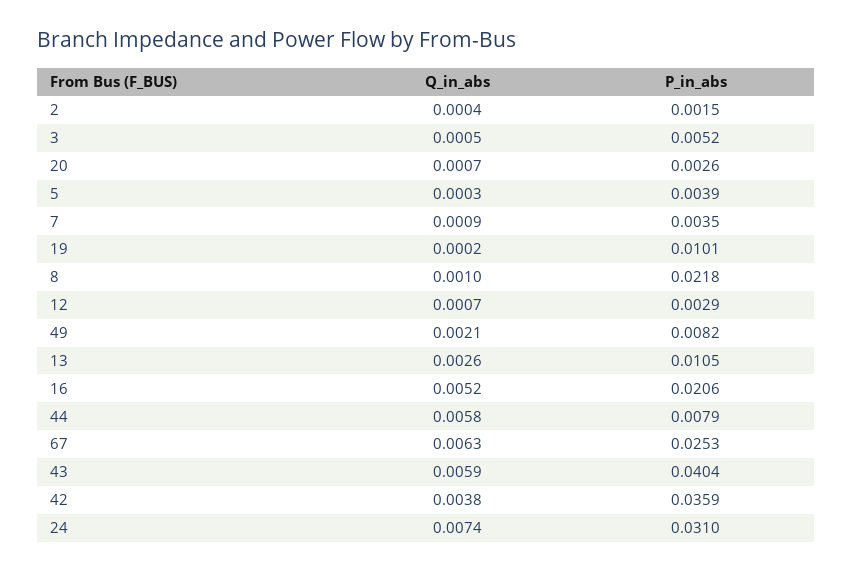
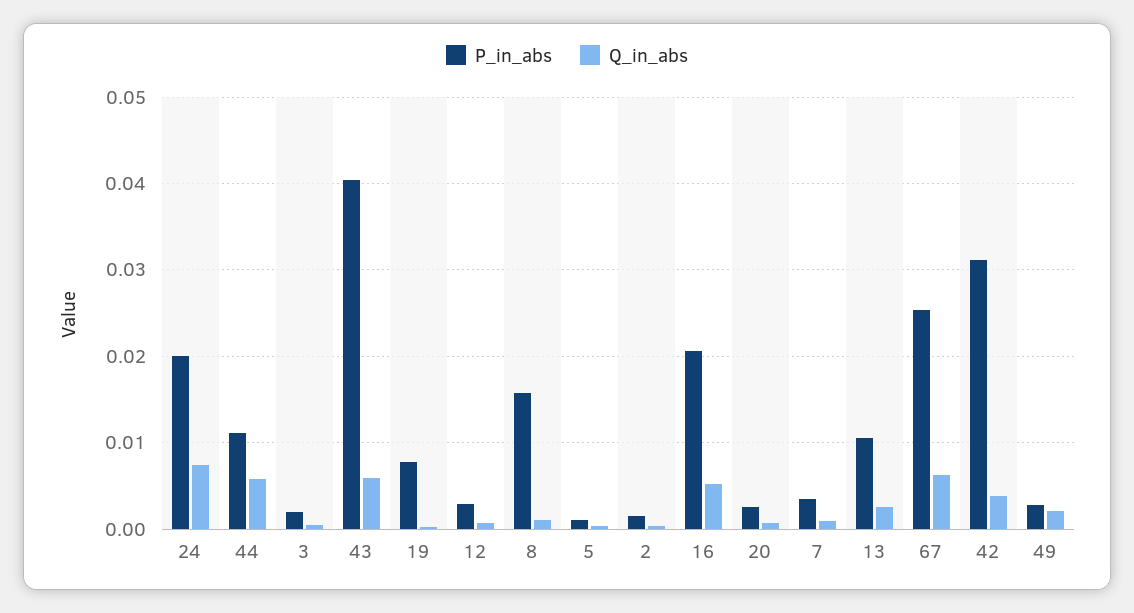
  {
    "Q_in_abs": {
      "2": 0.0004,
      "3": 0.0005,
      "20": 0.0007,
      "5": 0.0003,
      "7": 0.0009,
      "19": 0.0002,
      "8": 0.001,
      "12": 0.0007,
      "49": 0.0021,
      "13": 0.0026,
      "16": 0.0052,
      "44": 0.0058,
      "67": 0.0063,
      "43": 0.0059,
      "42": 0.0038,
      "24": 0.0074
    },
    "P_in_abs": {
      "2": 0.0015,
-     "3": 0.0052,
+     "3": 0.002,
      "20": 0.0026,
-     "5": 0.0039,
+     "5": 0.001,
      "7": 0.0035,
-     "19": 0.0101,
+     "19": 0.008,
-     "8": 0.0218,
+     "8": 0.016,
      "12": 0.0029,
-     "49": 0.0082,
+     "49": 0.003,
      "13": 0.0105,
      "16": 0.0206,
-     "44": 0.0079,
+     "44": 0.011,
      "67": 0.0253,
      "43": 0.0404,
-     "42": 0.0359,
+     "42": 0.031,
-     "24": 0.031
+     "24": 0.02
    }
  }

